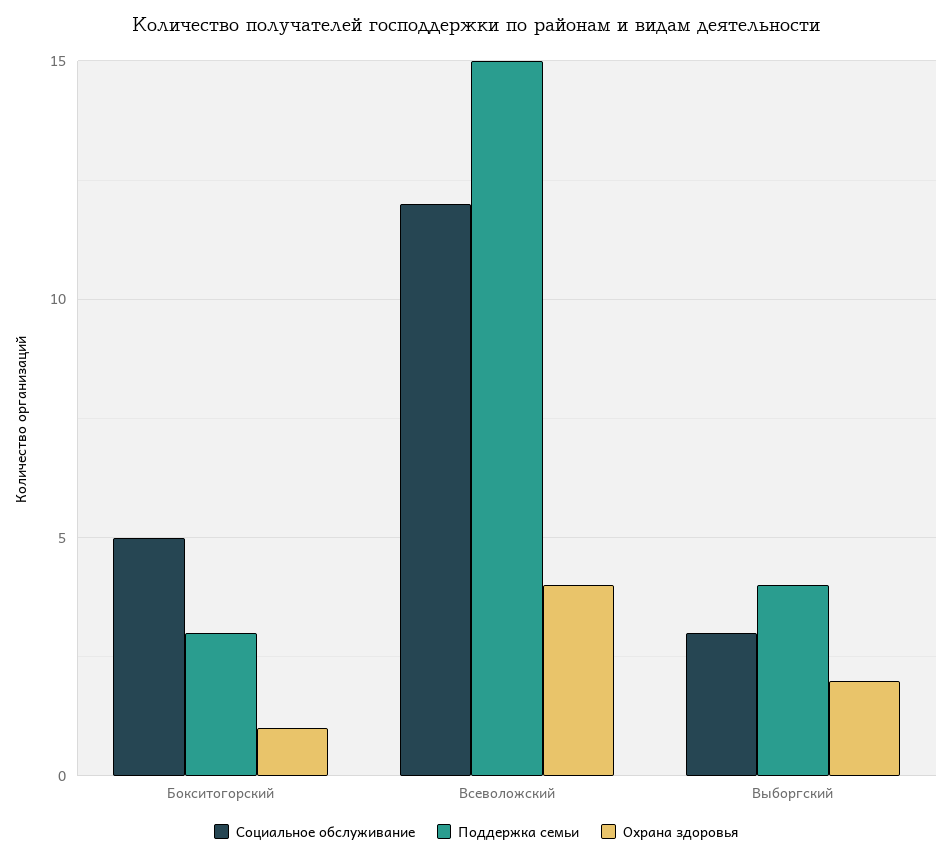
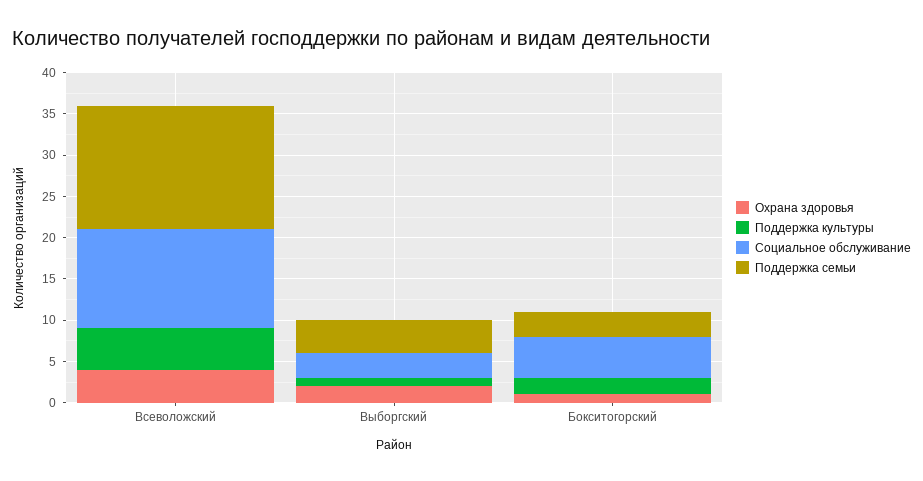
  {
    "Социальное обслуживание": {
      "Бокситогорский": 5,
      "Всеволожский": 12,
      "Выборгский": 3
    },
    "Поддержка семьи": {
      "Бокситогорский": 3,
      "Всеволожский": 15,
      "Выборгский": 4
    },
    "Охрана здоровья": {
      "Бокситогорский": 1,
      "Всеволожский": 4,
      "Выборгский": 2
-   }
+   },
+   "Поддержка культуры": {
+     "Всеволожский": 5,
+     "Выборгский": 1,
+     "Бокситогорский": 2
+   }
  }

